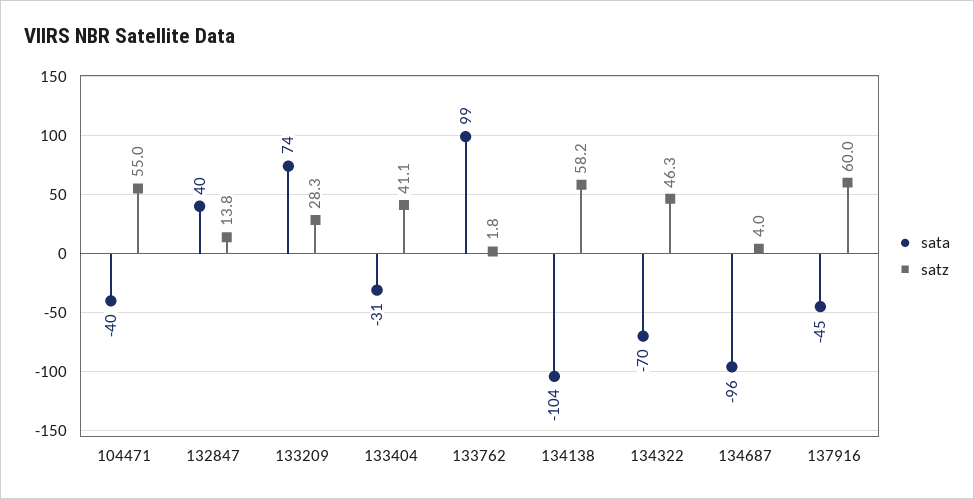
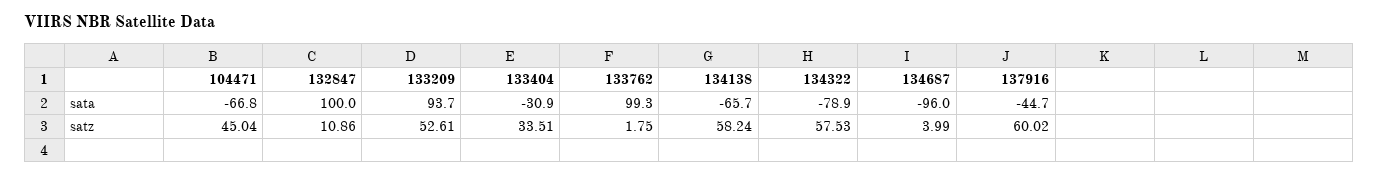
  {
    "sata": {
-     "104471": -40,
+     "104471": -66.8,
-     "132847": 40,
+     "132847": 100,
-     "133209": 74,
+     "133209": 93.7,
      "133404": -30.9,
      "133762": 99.3,
-     "134138": -104,
+     "134138": -65.7,
-     "134322": -70,
+     "134322": -78.9,
      "134687": -96,
      "137916": -44.7
    },
    "satz": {
-     "104471": 55,
+     "104471": 45.04,
-     "132847": 13.8,
+     "132847": 10.86,
-     "133209": 28.3,
+     "133209": 52.61,
-     "133404": 41.1,
+     "133404": 33.51,
      "133762": 1.75,
      "134138": 58.24,
-     "134322": 46.3,
+     "134322": 57.53,
      "134687": 3.99,
      "137916": 60.02
    }
  }

